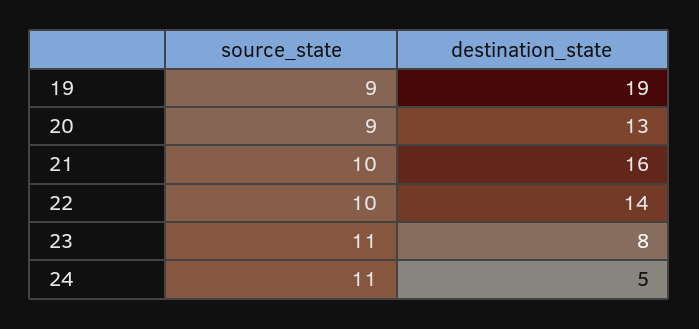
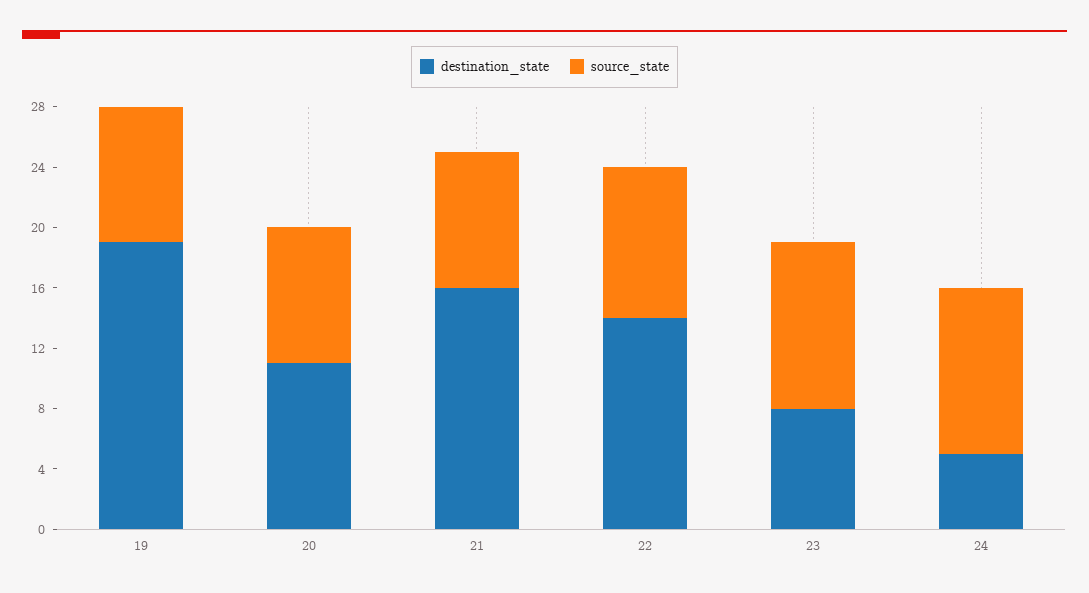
  {
    "source_state": {
      "19": 9,
      "20": 9,
-     "21": 10,
+     "21": 9,
      "22": 10,
      "23": 11,
      "24": 11
    },
    "destination_state": {
      "19": 19,
-     "20": 13,
+     "20": 11,
      "21": 16,
      "22": 14,
      "23": 8,
      "24": 5
    }
  }

